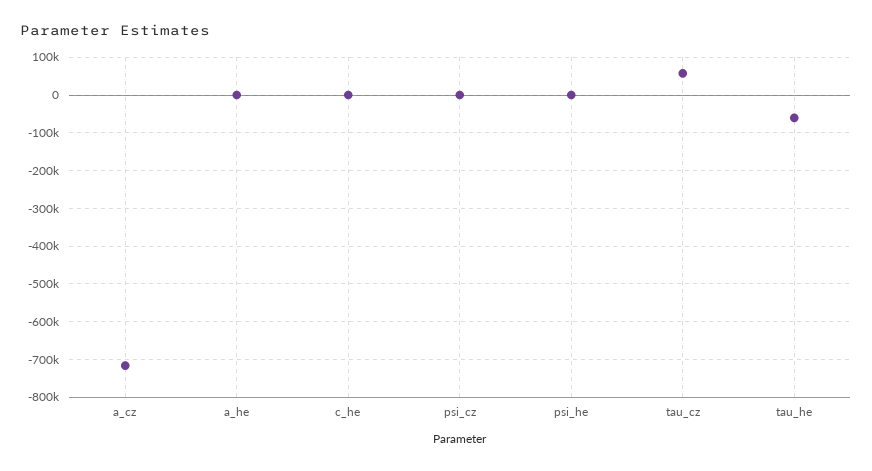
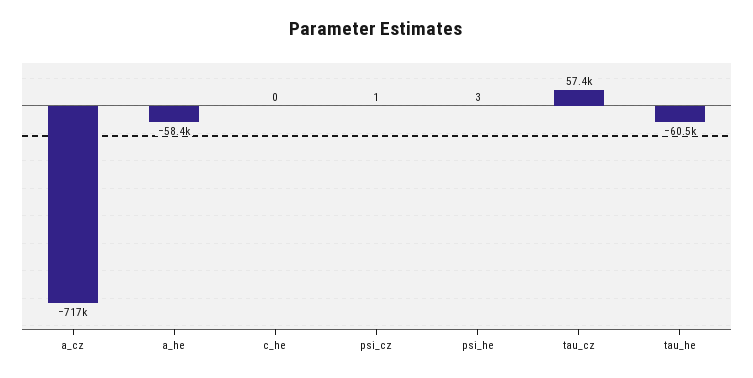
  {
    "a_cz": -717000,
-   "a_he": 0,
+   "a_he": -58400,
    "c_he": 0,
    "psi_cz": 1,
    "psi_he": 3,
    "tau_cz": 57400,
    "tau_he": -60500
  }

